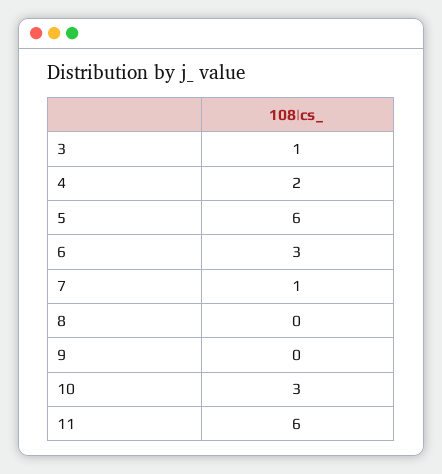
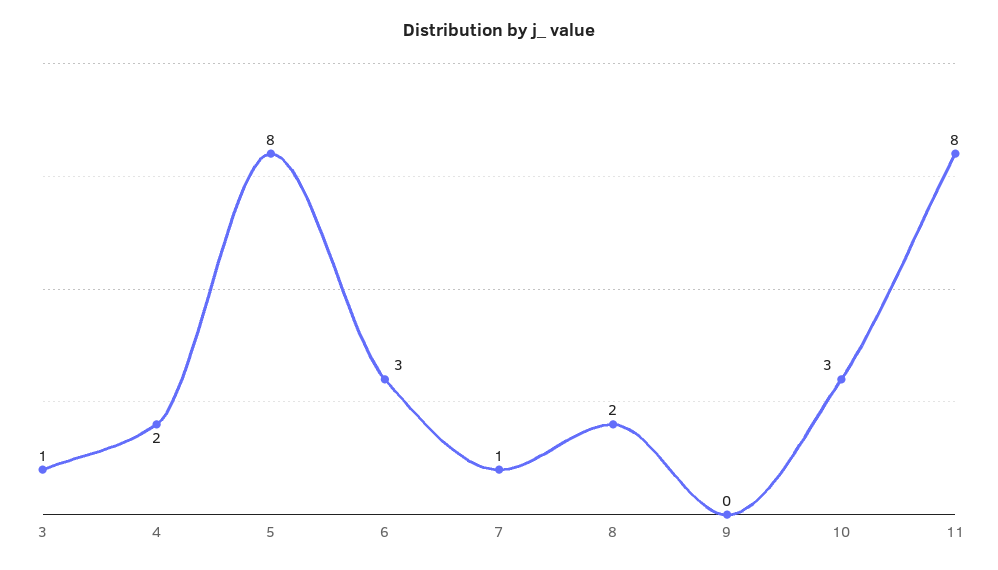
  {
    "3": 1,
    "4": 2,
-   "5": 6,
+   "5": 8,
    "6": 3,
    "7": 1,
-   "8": 0,
+   "8": 2,
    "9": 0,
    "10": 3,
-   "11": 6
+   "11": 8
  }

